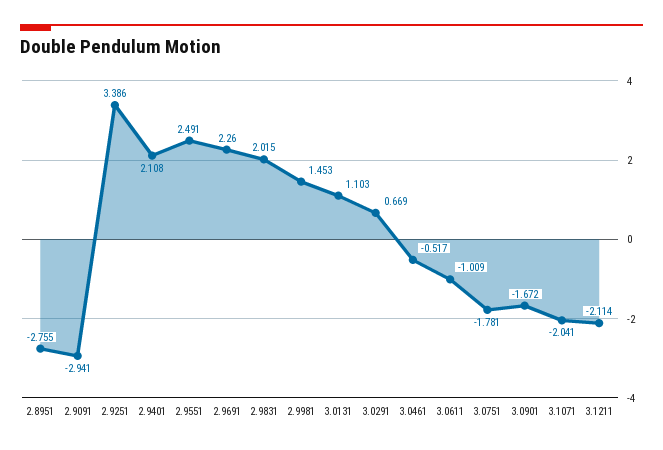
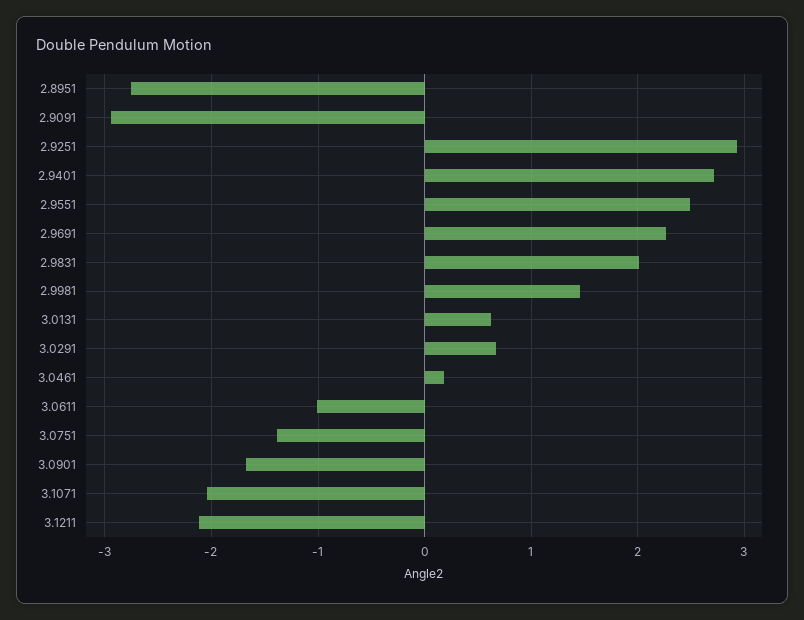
  {
    "2.8951": -2.755,
    "2.9091": -2.941,
-   "2.9251": 3.386,
+   "2.9251": 2.9,
-   "2.9401": 2.108,
+   "2.9401": 2.7,
    "2.9551": 2.491,
    "2.9691": 2.26,
    "2.9831": 2.015,
    "2.9981": 1.453,
-   "3.0131": 1.103,
+   "3.0131": 0.6,
    "3.0291": 0.669,
-   "3.0461": -0.517,
+   "3.0461": 0.2,
    "3.0611": -1.009,
-   "3.0751": -1.781,
+   "3.0751": -1.4,
    "3.0901": -1.672,
    "3.1071": -2.041,
    "3.1211": -2.114
  }

